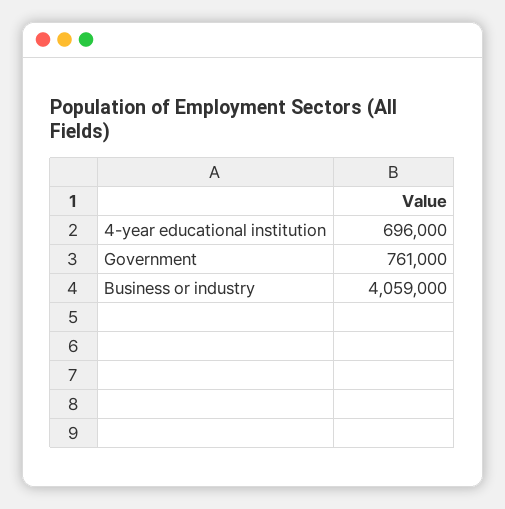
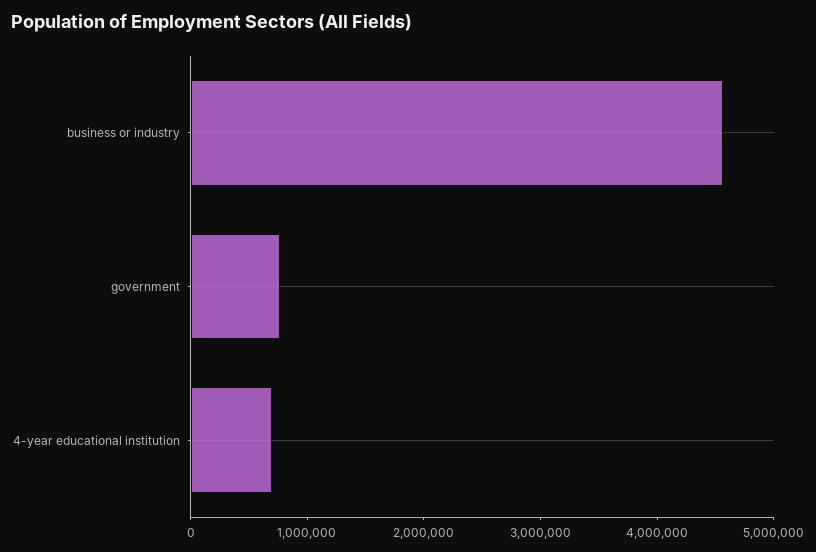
  {
    "4-year educational institution": 696000,
    "Government": 761000,
-   "Business or industry": 4059000
+   "Business or industry": 4600000
  }

